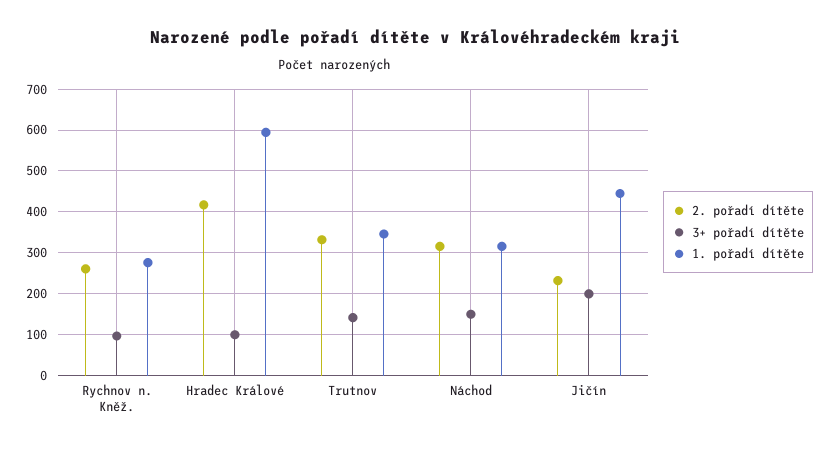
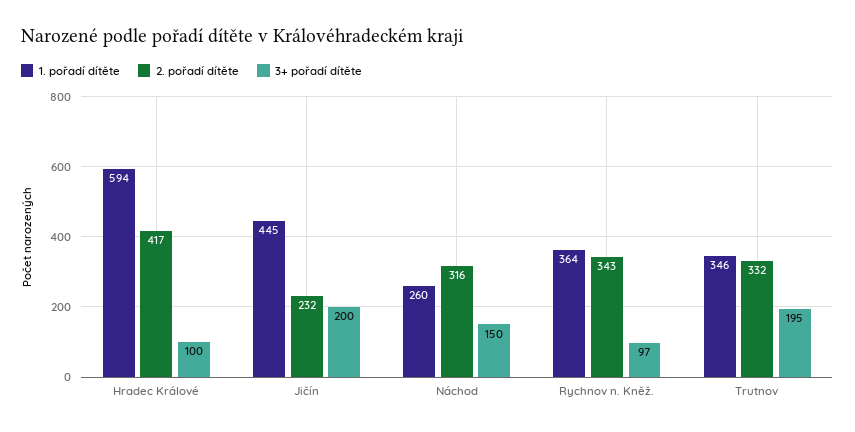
  {
    "2. pořadí dítěte": {
-     "Rychnov n. Kněž.": 260,
+     "Rychnov n. Kněž.": 343,
      "Hradec Králové": 417,
      "Trutnov": 332,
      "Náchod": 316,
      "Jičín": 232
    },
    "3+ pořadí dítěte": {
      "Rychnov n. Kněž.": 97,
      "Hradec Králové": 100,
-     "Trutnov": 140,
+     "Trutnov": 195,
      "Náchod": 150,
      "Jičín": 200
    },
    "1. pořadí dítěte": {
-     "Rychnov n. Kněž.": 280,
+     "Rychnov n. Kněž.": 364,
      "Hradec Králové": 594,
      "Trutnov": 346,
-     "Náchod": 320,
+     "Náchod": 260,
      "Jičín": 445
    }
  }

